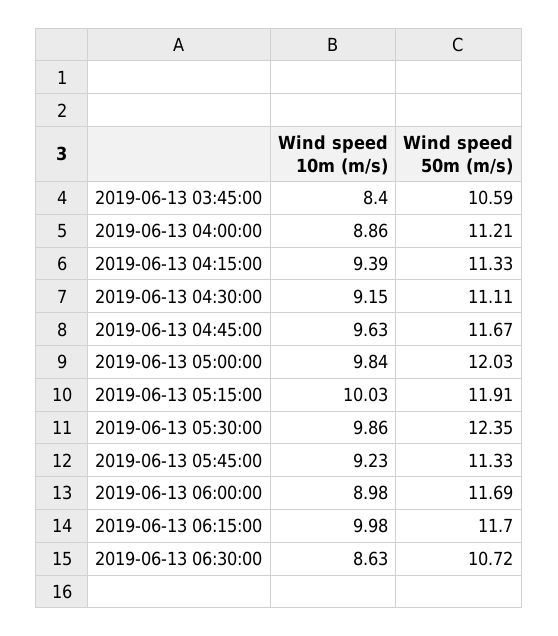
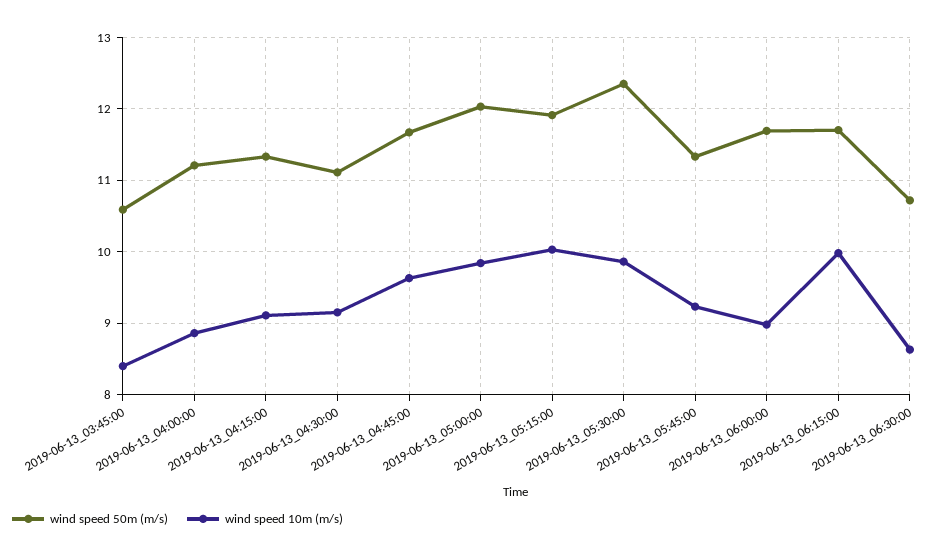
  {
    "Wind speed 10m (m/s)": {
      "2019-06-13 03:45:00": 8.4,
      "2019-06-13 04:00:00": 8.86,
-     "2019-06-13 04:15:00": 9.39,
+     "2019-06-13 04:15:00": 9.1,
      "2019-06-13 04:30:00": 9.15,
      "2019-06-13 04:45:00": 9.63,
      "2019-06-13 05:00:00": 9.84,
      "2019-06-13 05:15:00": 10.03,
      "2019-06-13 05:30:00": 9.86,
      "2019-06-13 05:45:00": 9.23,
      "2019-06-13 06:00:00": 8.98,
      "2019-06-13 06:15:00": 9.98,
      "2019-06-13 06:30:00": 8.63
    },
    "Wind speed 50m (m/s)": {
      "2019-06-13 03:45:00": 10.59,
      "2019-06-13 04:00:00": 11.21,
      "2019-06-13 04:15:00": 11.33,
      "2019-06-13 04:30:00": 11.11,
      "2019-06-13 04:45:00": 11.67,
      "2019-06-13 05:00:00": 12.03,
      "2019-06-13 05:15:00": 11.91,
      "2019-06-13 05:30:00": 12.35,
      "2019-06-13 05:45:00": 11.33,
      "2019-06-13 06:00:00": 11.69,
      "2019-06-13 06:15:00": 11.7,
      "2019-06-13 06:30:00": 10.72
    }
  }

